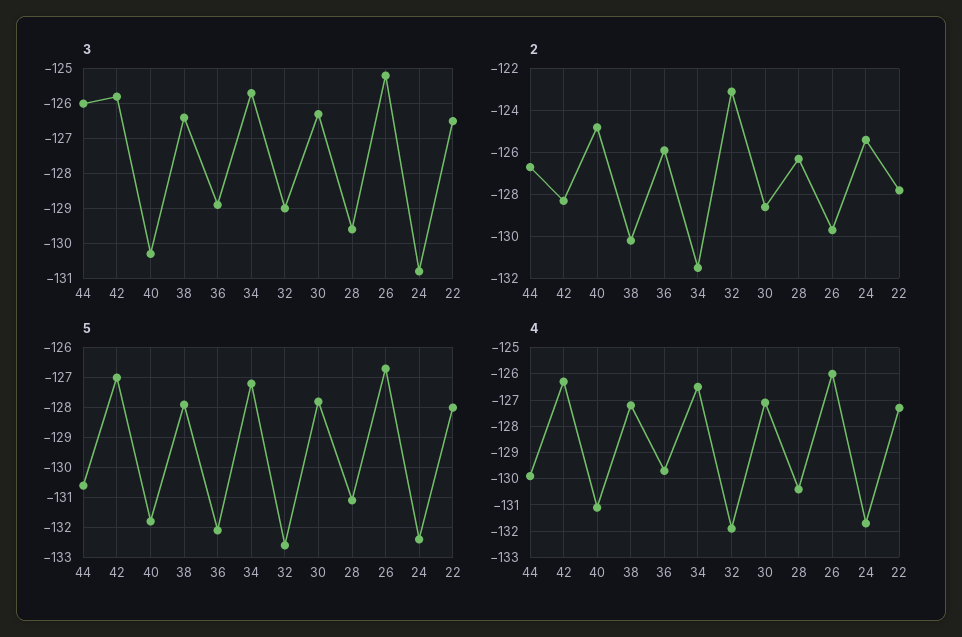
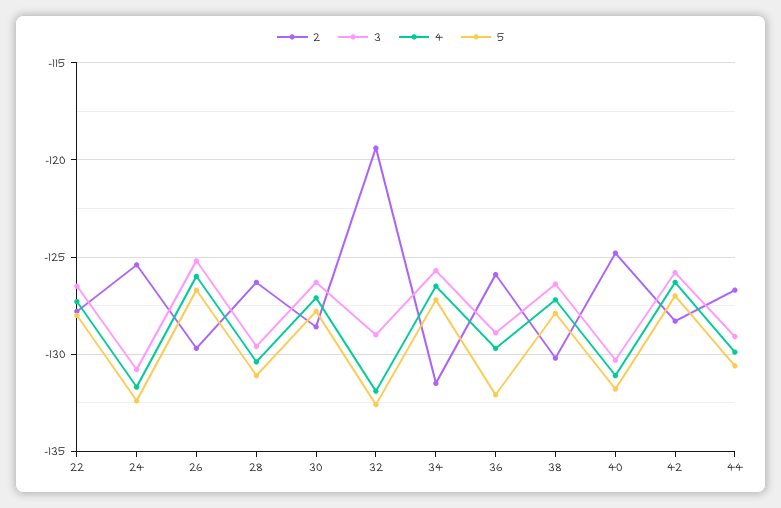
  {
    "3": {
-     "44": -126,
+     "44": -129,
      "42": -126,
      "40": -130.5,
      "38": -126.5,
      "36": -129,
      "34": -125.5,
      "32": -129,
      "30": -126.5,
      "28": -129.5,
      "26": -125,
      "24": -131,
      "22": -126.5
    },
    "2": {
      "44": -126.5,
      "42": -128.5,
      "40": -125,
      "38": -130,
      "36": -126,
      "34": -131.5,
-     "32": -123,
+     "32": -119.5,
      "30": -128.5,
      "28": -126.5,
      "26": -129.5,
      "24": -125.5,
      "22": -128
    },
    "5": {
      "44": -130.5,
      "42": -127,
      "40": -132,
      "38": -128,
      "36": -132,
      "34": -127,
      "32": -132.5,
      "30": -128,
      "28": -131,
      "26": -126.5,
      "24": -132.5,
      "22": -128
    },
    "4": {
      "44": -130,
      "42": -126.5,
      "40": -131,
      "38": -127,
      "36": -129.5,
      "34": -126.5,
      "32": -132,
      "30": -127,
      "28": -130.5,
      "26": -126,
      "24": -131.5,
      "22": -127.5
    }
  }

